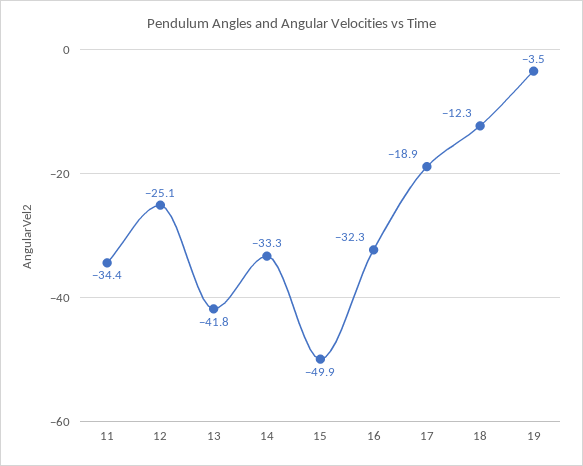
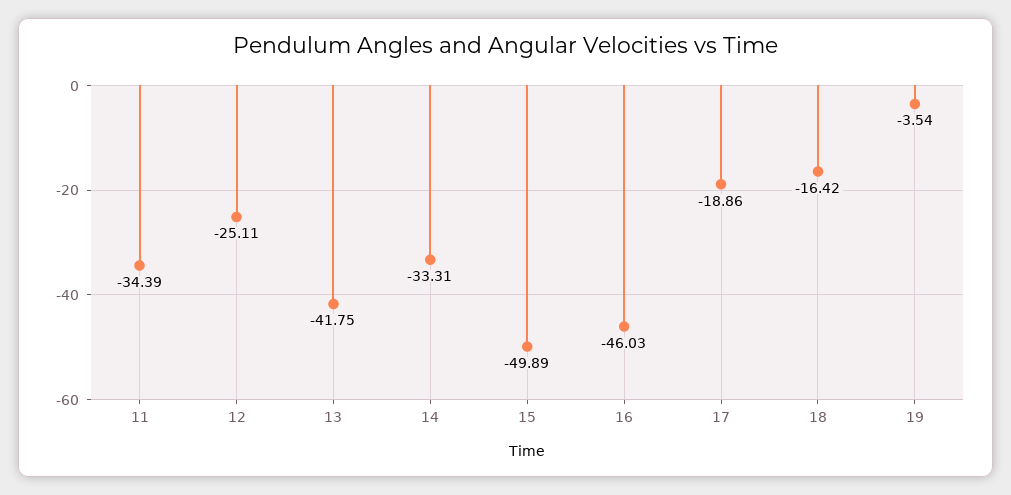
  {
    "11": -34.39,
    "12": -25.11,
    "13": -41.75,
    "14": -33.31,
    "15": -49.89,
-   "16": -32.3,
+   "16": -46.03,
    "17": -18.86,
-   "18": -12.3,
+   "18": -16.42,
    "19": -3.54
  }

